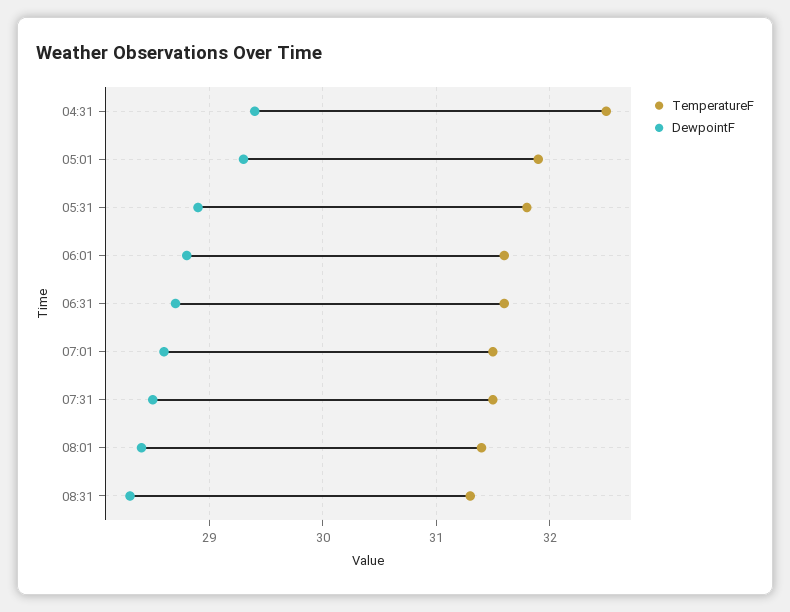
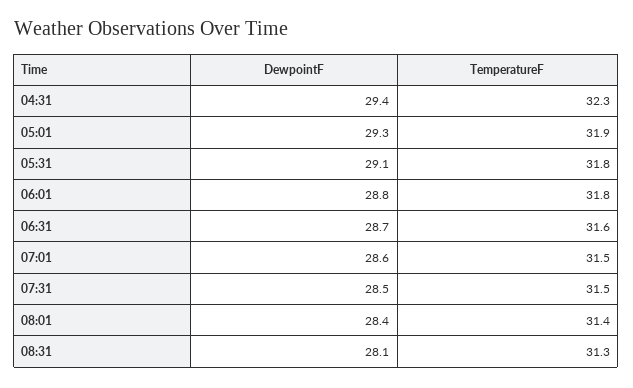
  {
    "TemperatureF": {
-     "04:31": 32.5,
+     "04:31": 32.3,
      "05:01": 31.9,
      "05:31": 31.8,
-     "06:01": 31.6,
+     "06:01": 31.8,
      "06:31": 31.6,
      "07:01": 31.5,
      "07:31": 31.5,
      "08:01": 31.4,
      "08:31": 31.3
    },
    "DewpointF": {
      "04:31": 29.4,
      "05:01": 29.3,
-     "05:31": 28.9,
+     "05:31": 29.1,
      "06:01": 28.8,
      "06:31": 28.7,
      "07:01": 28.6,
      "07:31": 28.5,
      "08:01": 28.4,
-     "08:31": 28.3
+     "08:31": 28.1
    }
  }

